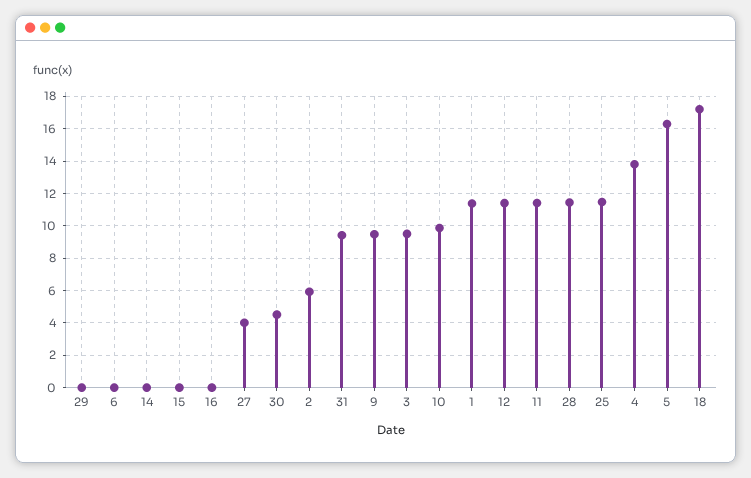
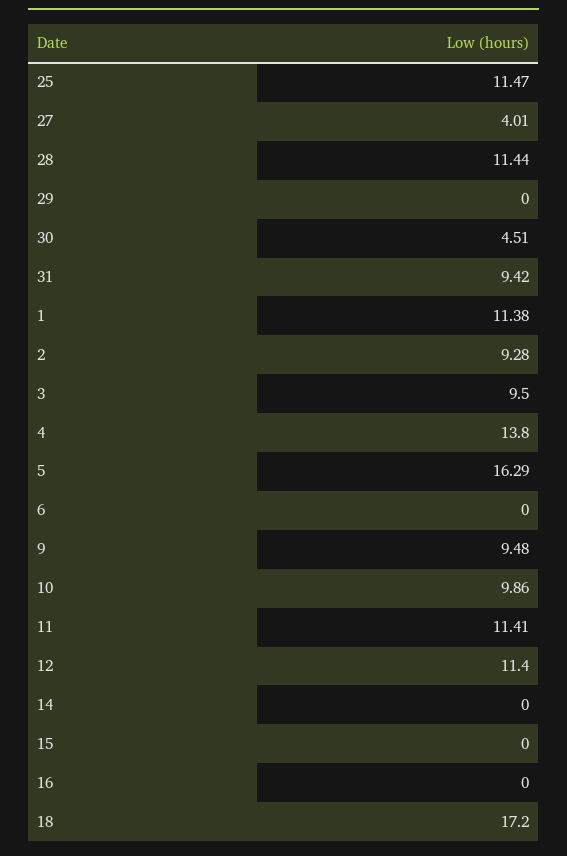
  {
    "29": 0,
    "6": 0,
    "14": 0,
    "15": 0,
    "16": 0,
    "27": 4.01,
    "30": 4.51,
-   "2": 6,
+   "2": 9.28,
    "31": 9.42,
    "9": 9.48,
    "3": 9.5,
    "10": 9.86,
    "1": 11.38,
    "12": 11.4,
    "11": 11.41,
    "28": 11.44,
    "25": 11.47,
    "4": 13.8,
    "5": 16.29,
    "18": 17.2
  }

